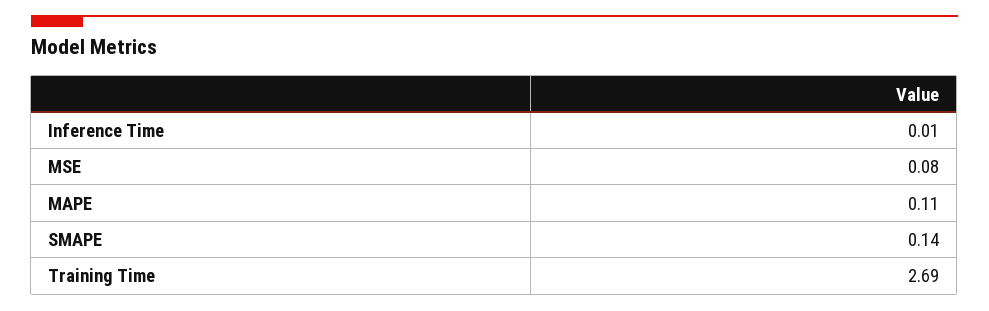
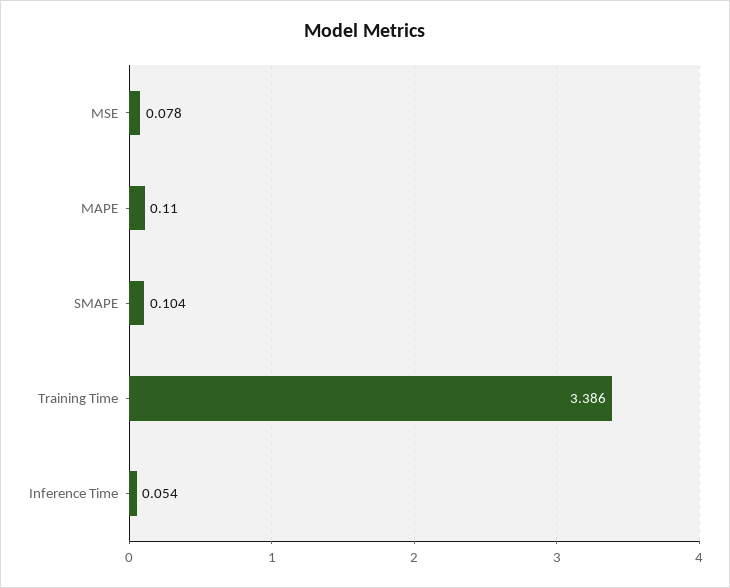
  {
-   "Inference Time": 0.01,
+   "Inference Time": 0.054,
    "MSE": 0.078,
    "MAPE": 0.11,
-   "SMAPE": 0.14,
+   "SMAPE": 0.104,
-   "Training Time": 2.69
+   "Training Time": 3.386
  }

